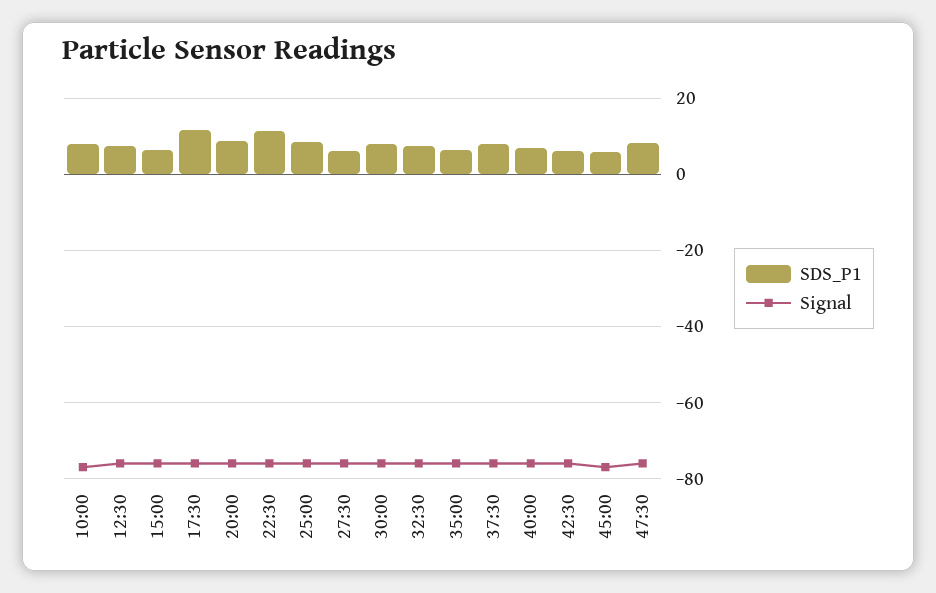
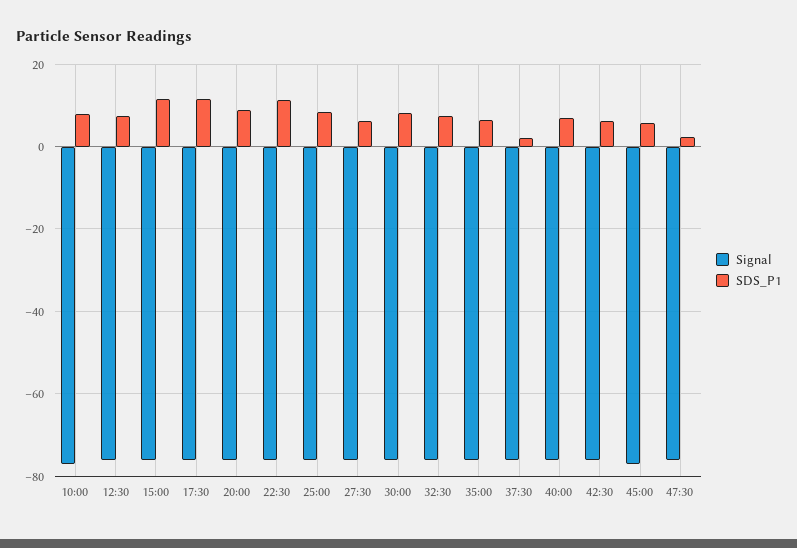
  {
    "SDS_P1": {
      "10:00": 8,
      "12:30": 8,
-     "15:00": 6,
+     "15:00": 12,
      "17:30": 12,
      "20:00": 8,
      "22:30": 12,
      "25:00": 8,
      "27:30": 6,
      "30:00": 8,
      "32:30": 8,
      "35:00": 6,
-     "37:30": 8,
+     "37:30": 2,
      "40:00": 6,
      "42:30": 6,
      "45:00": 6,
-     "47:30": 8
+     "47:30": 2
    },
    "Signal": {
      "10:00": -78,
      "12:30": -76,
      "15:00": -76,
      "17:30": -76,
      "20:00": -76,
      "22:30": -76,
      "25:00": -76,
      "27:30": -76,
      "30:00": -76,
      "32:30": -76,
      "35:00": -76,
      "37:30": -76,
      "40:00": -76,
      "42:30": -76,
      "45:00": -78,
      "47:30": -76
    }
  }

